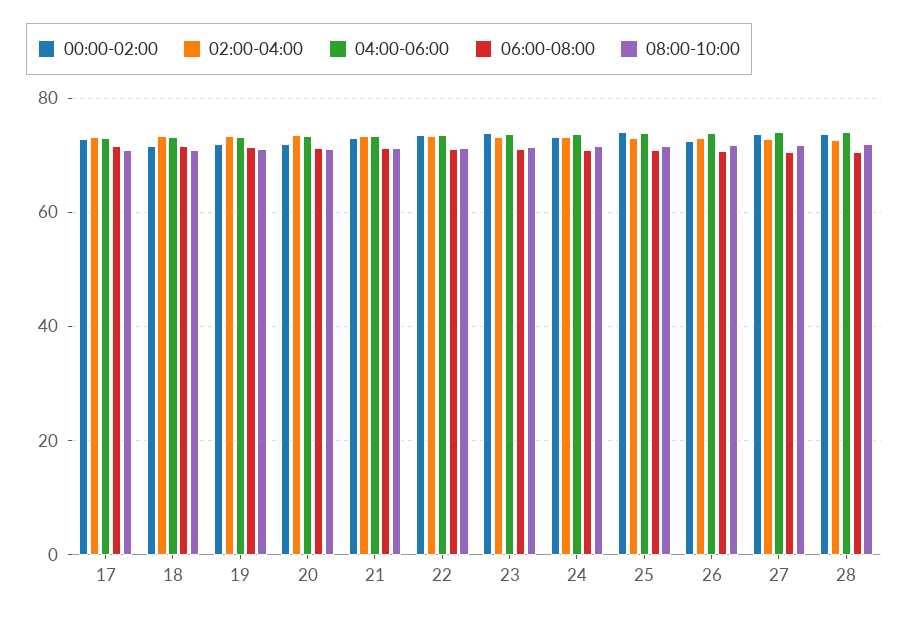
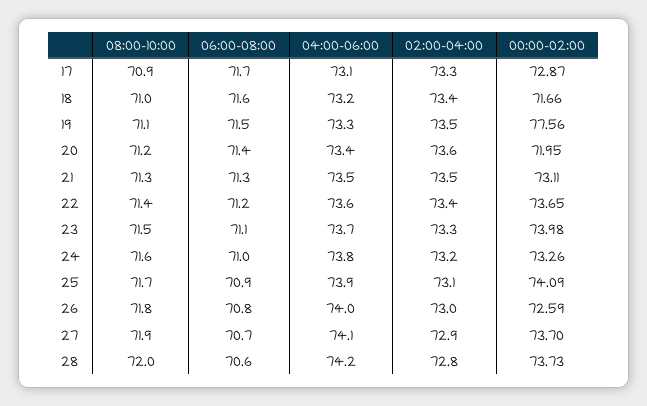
  {
    "00:00-02:00": {
      "17": 72.87,
      "18": 71.66,
-     "19": 72,
+     "19": 77.56,
      "20": 71.95,
      "21": 73.11,
      "22": 73.65,
      "23": 73.98,
      "24": 73.26,
      "25": 74.09,
      "26": 72.59,
      "27": 73.7,
      "28": 73.73
    },
    "02:00-04:00": {
      "17": 73.3,
      "18": 73.4,
      "19": 73.5,
      "20": 73.6,
      "21": 73.5,
      "22": 73.4,
      "23": 73.3,
      "24": 73.2,
      "25": 73.1,
      "26": 73,
      "27": 72.9,
      "28": 72.8
    },
    "04:00-06:00": {
      "17": 73.1,
      "18": 73.2,
      "19": 73.3,
      "20": 73.4,
      "21": 73.5,
      "22": 73.6,
      "23": 73.7,
      "24": 73.8,
      "25": 73.9,
      "26": 74,
      "27": 74.1,
      "28": 74.2
    },
    "06:00-08:00": {
      "17": 71.7,
      "18": 71.6,
      "19": 71.5,
      "20": 71.4,
      "21": 71.3,
      "22": 71.2,
      "23": 71.1,
      "24": 71,
      "25": 70.9,
      "26": 70.8,
      "27": 70.7,
      "28": 70.6
    },
    "08:00-10:00": {
      "17": 70.9,
      "18": 71,
      "19": 71.1,
      "20": 71.2,
      "21": 71.3,
      "22": 71.4,
      "23": 71.5,
      "24": 71.6,
      "25": 71.7,
      "26": 71.8,
      "27": 71.9,
      "28": 72
    }
  }

